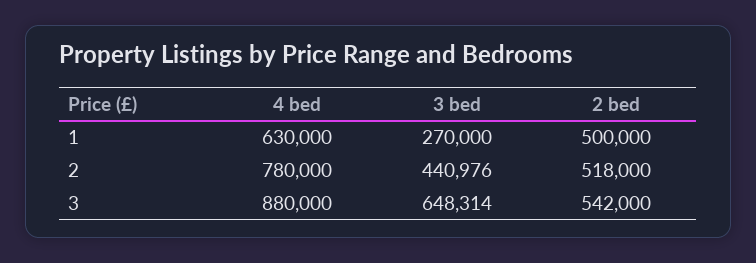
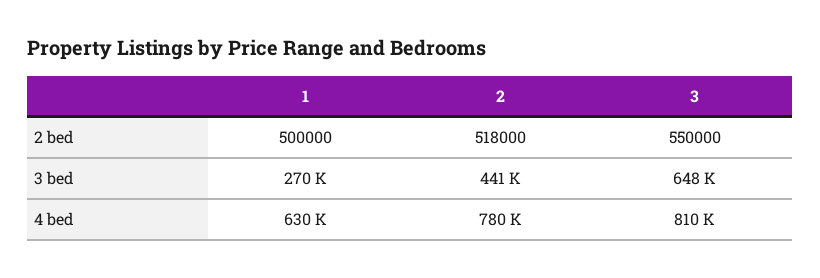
  {
    "4 bed": {
      "1": 630000,
      "2": 780000,
-     "3": 880000
+     "3": 810000
    },
    "3 bed": {
      "1": 270000,
      "2": 440976,
      "3": 648314
    },
    "2 bed": {
      "1": 500000,
      "2": 518000,
-     "3": 542000
+     "3": 550000
    }
  }

